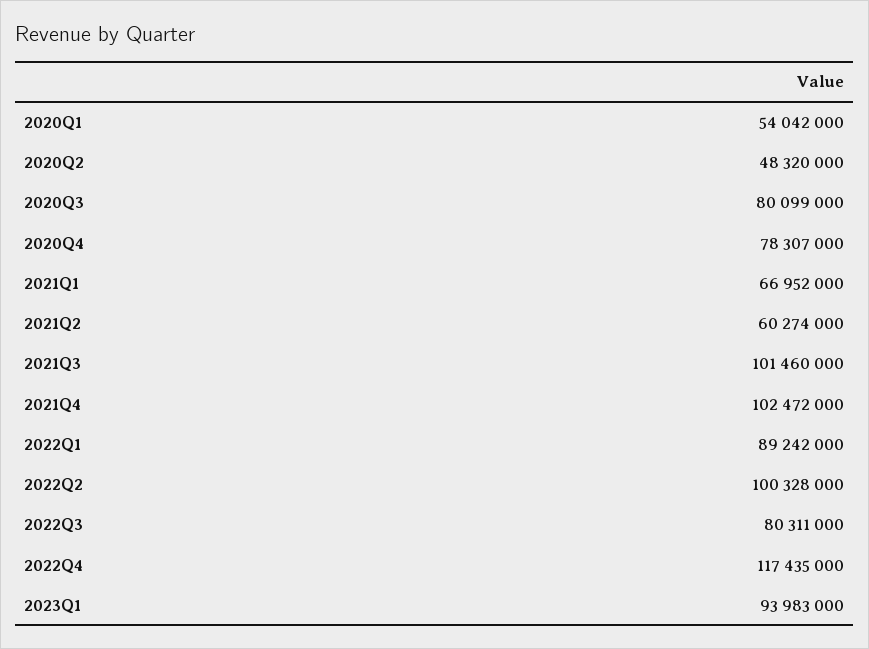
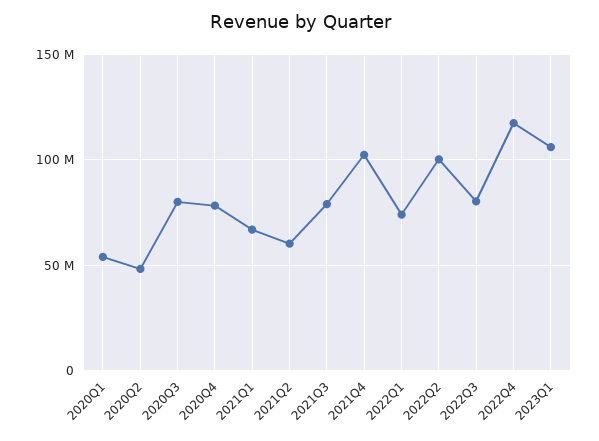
  {
    "2020Q1": 54042000,
    "2020Q2": 48320000,
    "2020Q3": 80099000,
    "2020Q4": 78307000,
    "2021Q1": 66952000,
    "2021Q2": 60274000,
-   "2021Q3": 101460000,
+   "2021Q3": 80000000,
    "2021Q4": 102472000,
-   "2022Q1": 89242000,
+   "2022Q1": 75000000,
    "2022Q2": 100328000,
    "2022Q3": 80311000,
    "2022Q4": 117435000,
-   "2023Q1": 93983000
+   "2023Q1": 105000000
  }

